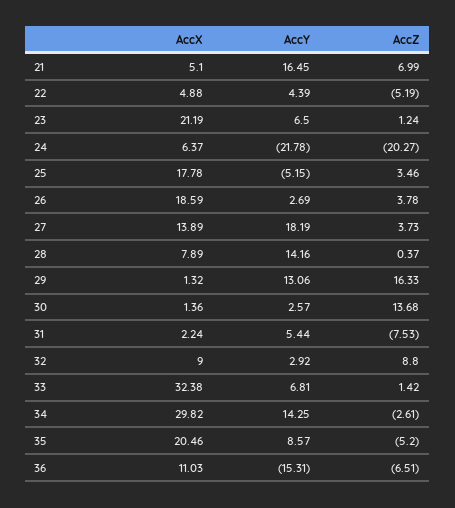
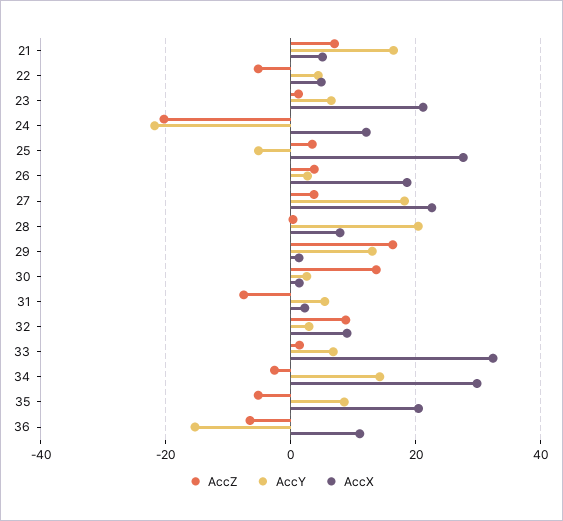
  {
    "AccX": {
      "21": 5.1,
      "22": 4.88,
      "23": 21.19,
-     "24": 6.37,
+     "24": 12,
-     "25": 17.78,
+     "25": 28,
      "26": 18.59,
-     "27": 13.89,
+     "27": 22,
      "28": 7.89,
      "29": 1.32,
      "30": 1.36,
      "31": 2.24,
      "32": 9,
      "33": 32.38,
      "34": 29.82,
      "35": 20.46,
      "36": 11.03
    },
    "AccY": {
      "21": 16.45,
      "22": 4.39,
      "23": 6.5,
      "24": -21.78,
      "25": -5.15,
      "26": 2.69,
      "27": 18.19,
-     "28": 14.16,
+     "28": 20,
      "29": 13.06,
      "30": 2.57,
      "31": 5.44,
      "32": 2.92,
      "33": 6.81,
      "34": 14.25,
      "35": 8.57,
      "36": -15.31
    },
    "AccZ": {
      "21": 6.99,
      "22": -5.19,
      "23": 1.24,
      "24": -20.27,
      "25": 3.46,
      "26": 3.78,
      "27": 3.73,
      "28": 0.37,
      "29": 16.33,
      "30": 13.68,
      "31": -7.53,
      "32": 8.8,
      "33": 1.42,
      "34": -2.61,
      "35": -5.2,
      "36": -6.51
    }
  }

